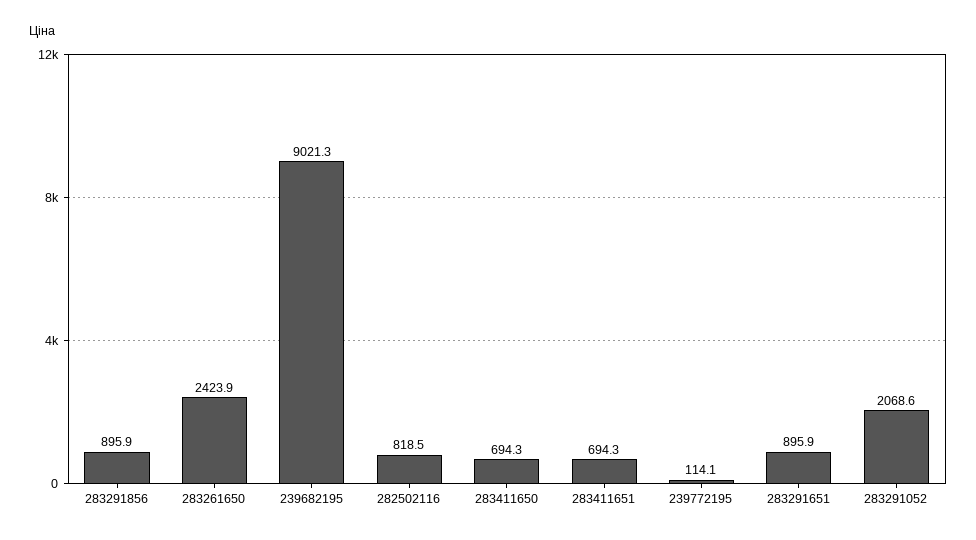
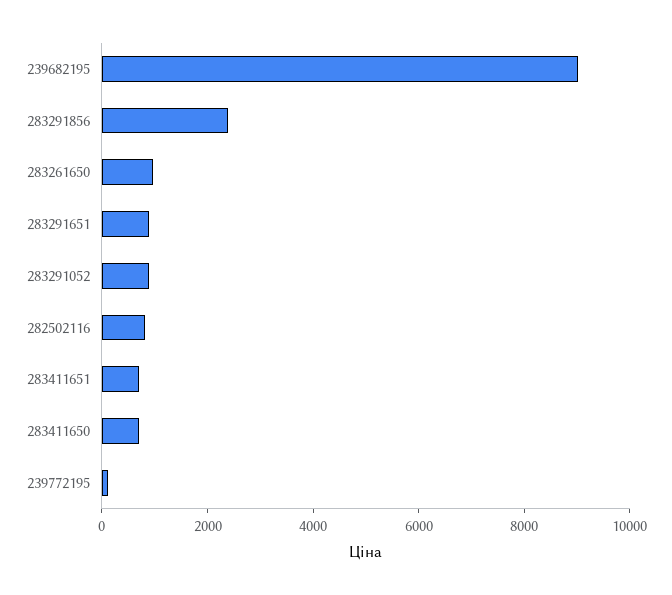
  {
-   "283291856": 895.9,
+   "283291856": 2500,
-   "283261650": 2423.9,
+   "283261650": 1000,
    "239682195": 9021.3,
    "282502116": 818.5,
    "283411650": 694.3,
    "283411651": 694.3,
    "239772195": 114.1,
    "283291651": 895.9,
-   "283291052": 2068.6
+   "283291052": 1000
  }

